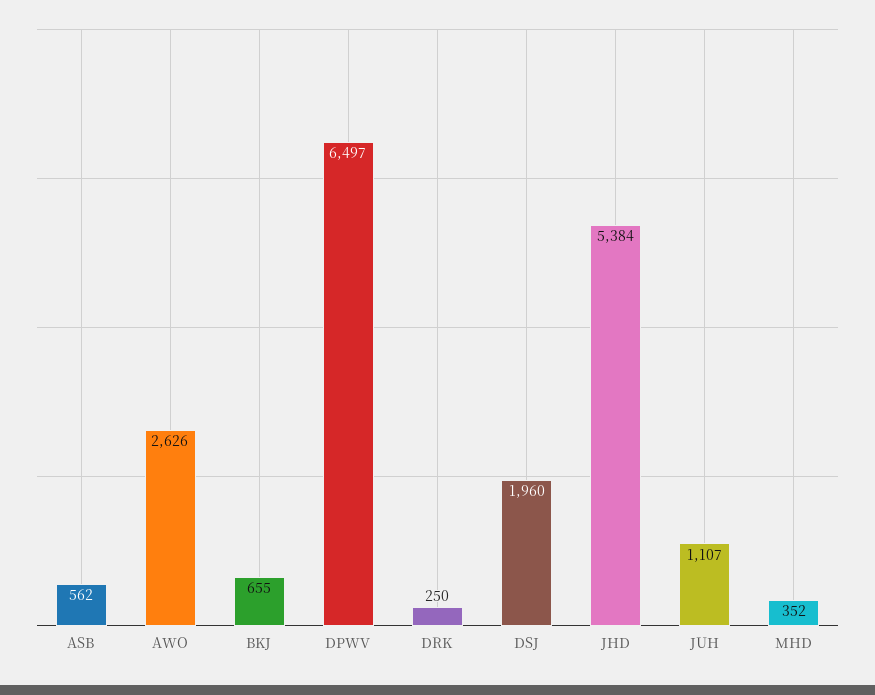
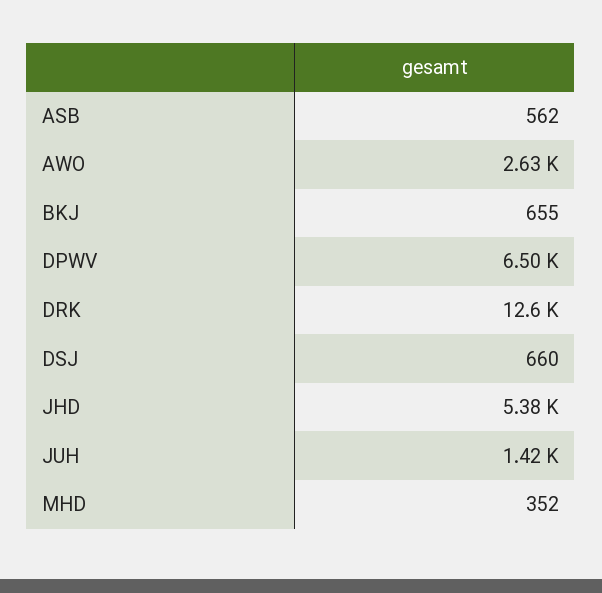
  {
    "ASB": 562,
    "AWO": 2626,
    "BKJ": 655,
    "DPWV": 6497,
-   "DRK": 250,
+   "DRK": 12600,
-   "DSJ": 1960,
+   "DSJ": 660,
    "JHD": 5384,
-   "JUH": 1107,
+   "JUH": 1420,
    "MHD": 352
  }

